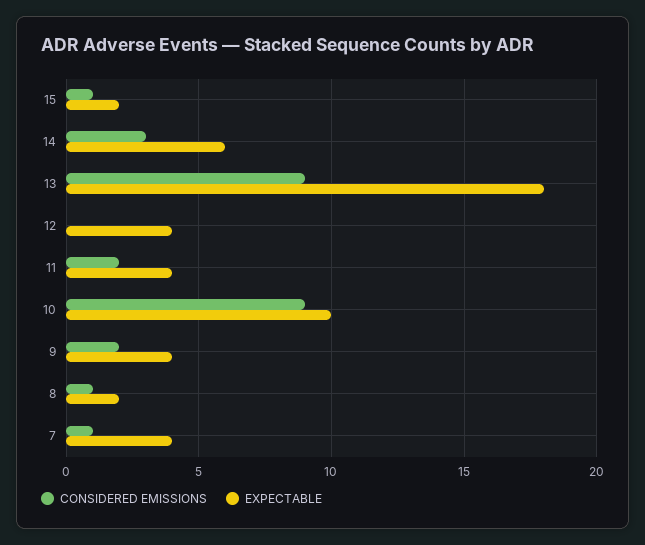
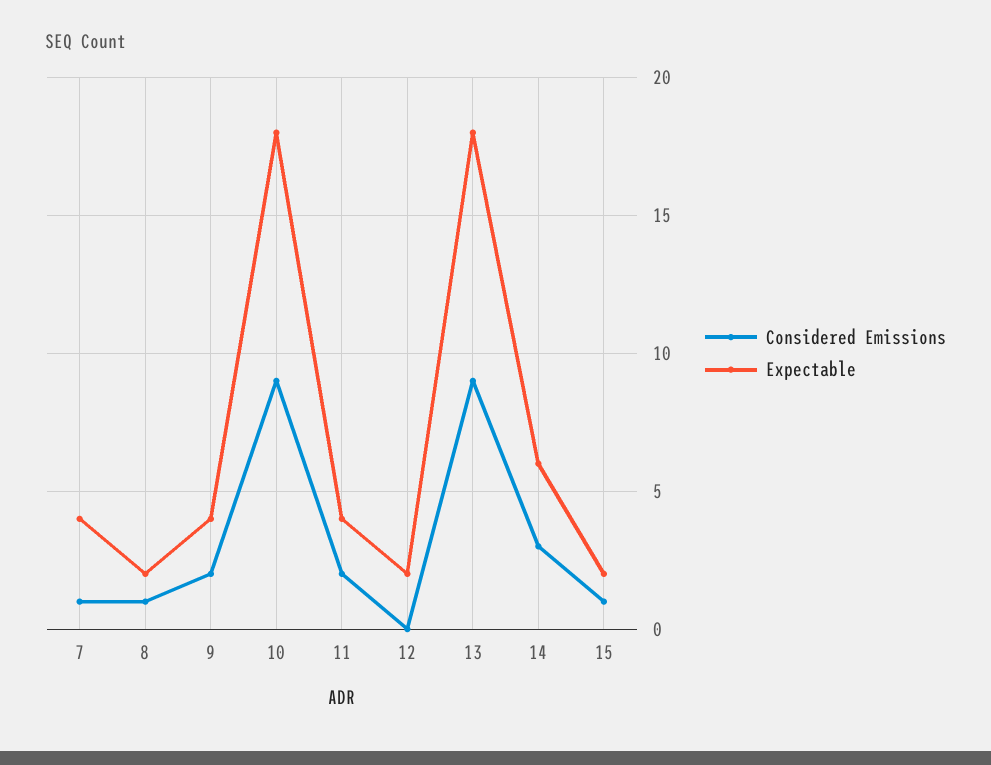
  {
    "CONSIDERED EMISSIONS": {
      "15": 1,
      "14": 3,
      "13": 9,
      "12": 0,
      "11": 2,
      "10": 9,
      "9": 2,
      "8": 1,
      "7": 1
    },
    "EXPECTABLE": {
      "15": 2,
      "14": 6,
      "13": 18,
-     "12": 4,
+     "12": 2,
      "11": 4,
-     "10": 10,
+     "10": 18,
      "9": 4,
      "8": 2,
      "7": 4
    }
  }

